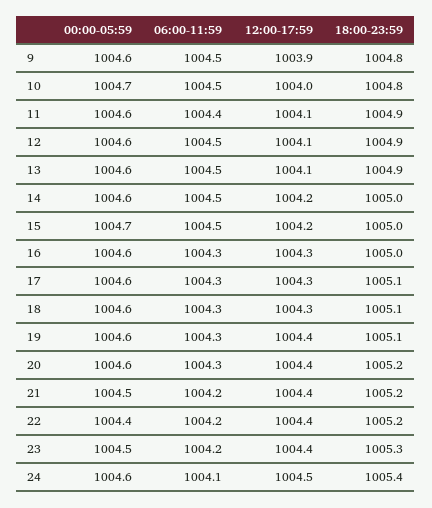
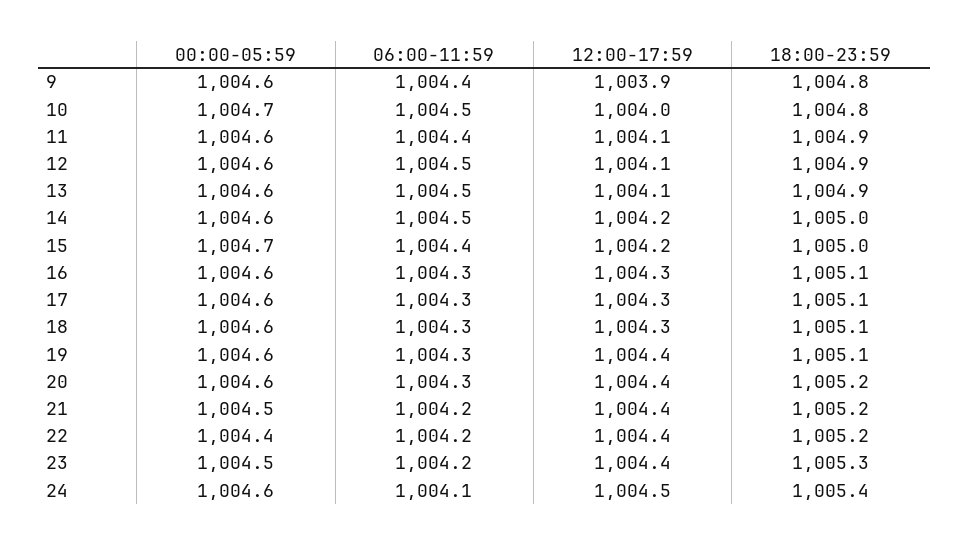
  {
    "00:00-05:59": {
      "9": 1004.6,
      "10": 1004.7,
      "11": 1004.6,
      "12": 1004.6,
      "13": 1004.6,
      "14": 1004.6,
      "15": 1004.7,
      "16": 1004.6,
      "17": 1004.6,
      "18": 1004.6,
      "19": 1004.6,
      "20": 1004.6,
      "21": 1004.5,
      "22": 1004.4,
      "23": 1004.5,
      "24": 1004.6
    },
    "06:00-11:59": {
-     "9": 1004.5,
+     "9": 1004.4,
      "10": 1004.5,
      "11": 1004.4,
      "12": 1004.5,
      "13": 1004.5,
      "14": 1004.5,
-     "15": 1004.5,
+     "15": 1004.4,
      "16": 1004.3,
      "17": 1004.3,
      "18": 1004.3,
      "19": 1004.3,
      "20": 1004.3,
      "21": 1004.2,
      "22": 1004.2,
      "23": 1004.2,
      "24": 1004.1
    },
    "12:00-17:59": {
      "9": 1003.9,
      "10": 1004,
      "11": 1004.1,
      "12": 1004.1,
      "13": 1004.1,
      "14": 1004.2,
      "15": 1004.2,
      "16": 1004.3,
      "17": 1004.3,
      "18": 1004.3,
      "19": 1004.4,
      "20": 1004.4,
      "21": 1004.4,
      "22": 1004.4,
      "23": 1004.4,
      "24": 1004.5
    },
    "18:00-23:59": {
      "9": 1004.8,
      "10": 1004.8,
      "11": 1004.9,
      "12": 1004.9,
      "13": 1004.9,
      "14": 1005,
      "15": 1005,
-     "16": 1005,
+     "16": 1005.1,
      "17": 1005.1,
      "18": 1005.1,
      "19": 1005.1,
      "20": 1005.2,
      "21": 1005.2,
      "22": 1005.2,
      "23": 1005.3,
      "24": 1005.4
    }
  }

